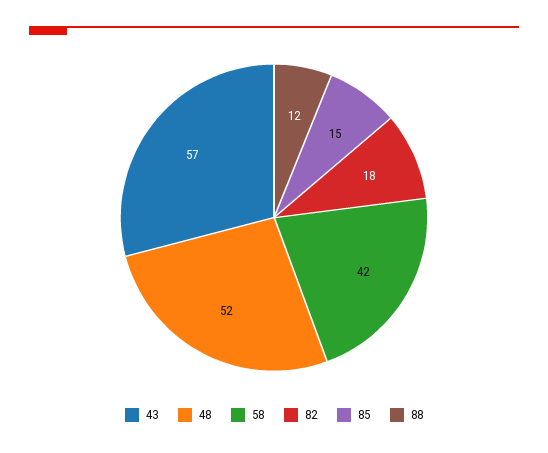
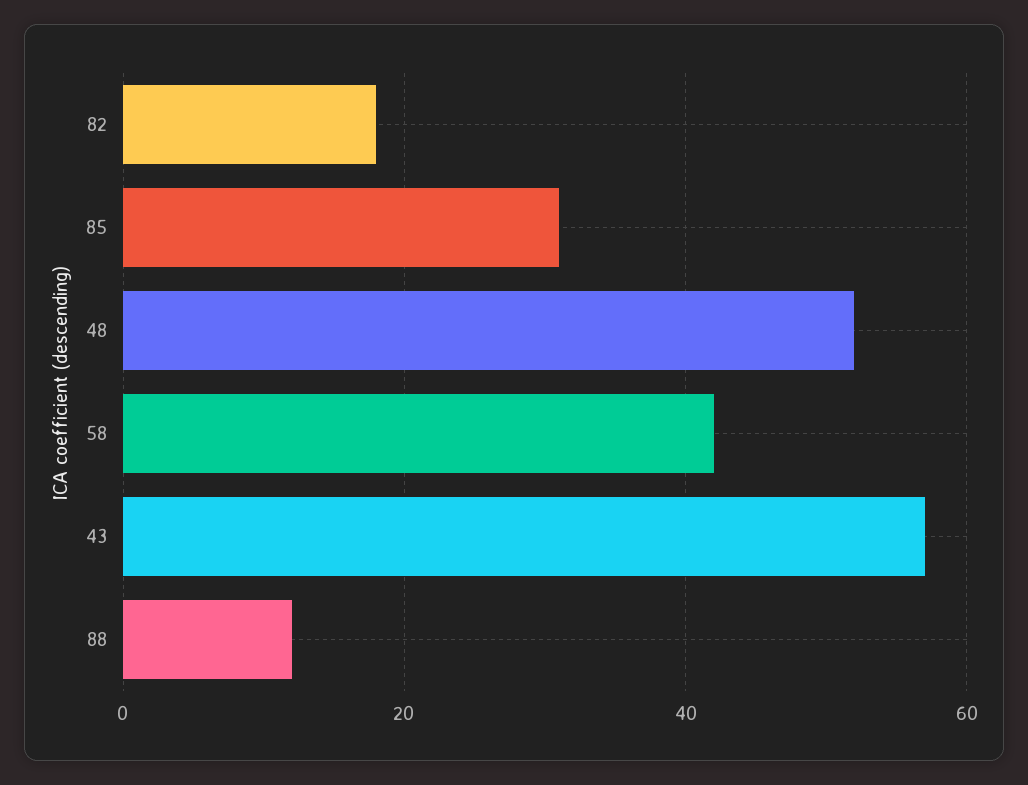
  {
    "43": 57,
    "48": 52,
    "58": 42,
    "82": 18,
-   "85": 15,
+   "85": 30,
    "88": 12
  }

